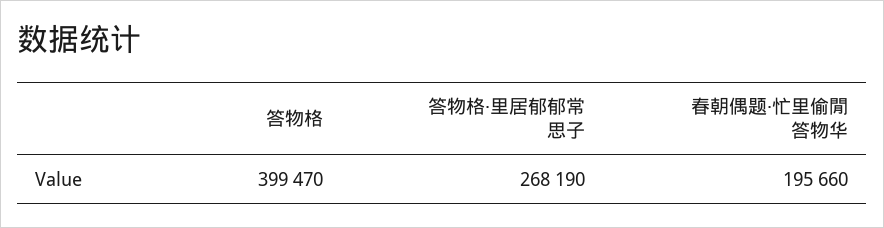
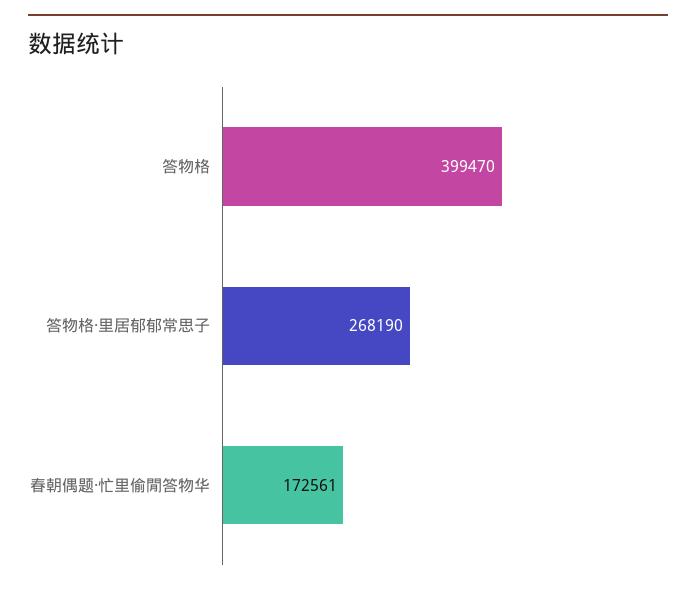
  {
    "答物格": 399470,
    "答物格·里居郁郁常思子": 268190,
-   "春朝偶题·忙里偷閒答物华": 195660
+   "春朝偶题·忙里偷閒答物华": 172561
  }

